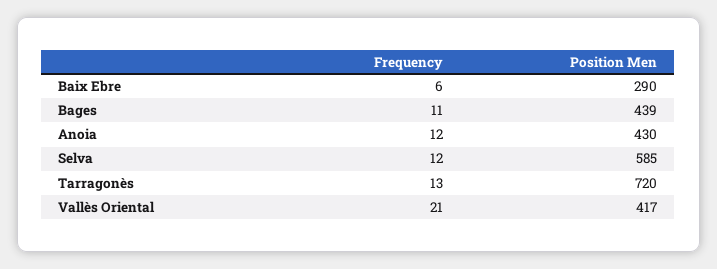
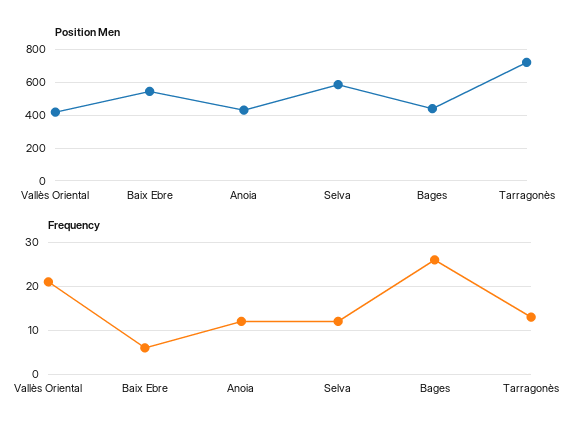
  {
    "Frequency": {
      "Baix Ebre": 6,
-     "Bages": 11,
+     "Bages": 25,
      "Anoia": 12,
      "Selva": 12,
      "Tarragonès": 13,
      "Vallès Oriental": 21
    },
    "Position Men": {
-     "Baix Ebre": 290,
+     "Baix Ebre": 550,
      "Bages": 439,
      "Anoia": 430,
      "Selva": 585,
      "Tarragonès": 720,
      "Vallès Oriental": 417
    }
  }

